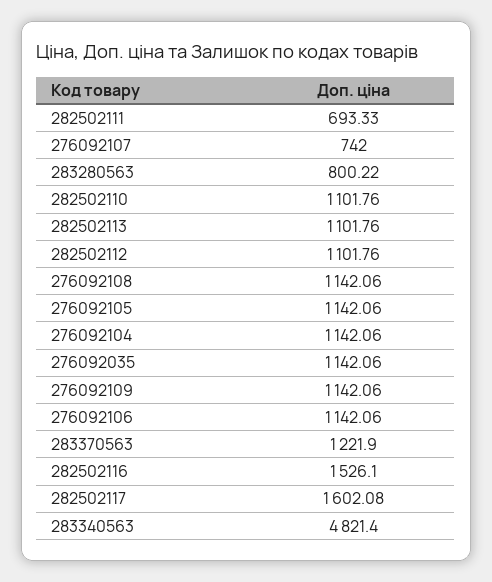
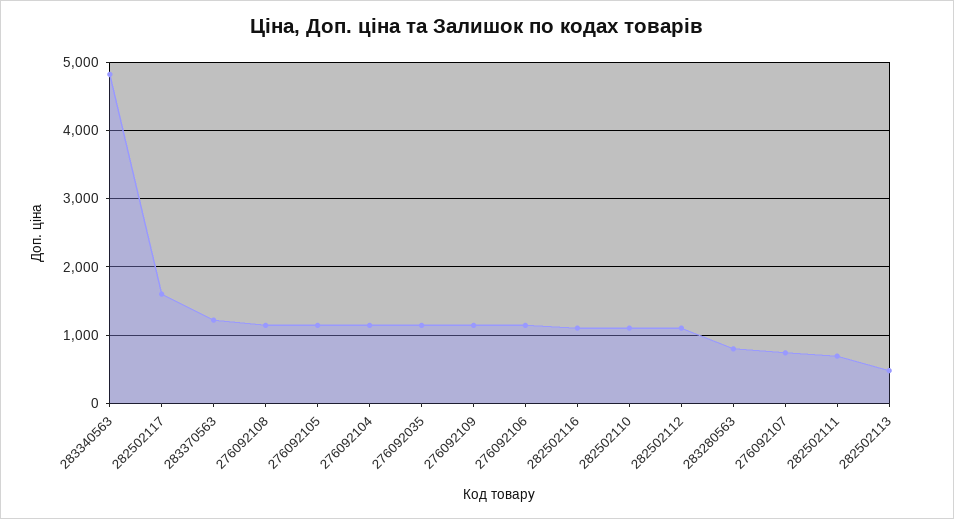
  {
    "282502111": 693.33,
    "276092107": 742,
    "283280563": 800.22,
    "282502110": 1101.76,
-   "282502113": 1101.76,
+   "282502113": 500,
    "282502112": 1101.76,
    "276092108": 1142.06,
    "276092105": 1142.06,
    "276092104": 1142.06,
    "276092035": 1142.06,
    "276092109": 1142.06,
    "276092106": 1142.06,
    "283370563": 1221.9,
-   "282502116": 1526.1,
+   "282502116": 1100,
    "282502117": 1602.08,
    "283340563": 4821.4
  }

